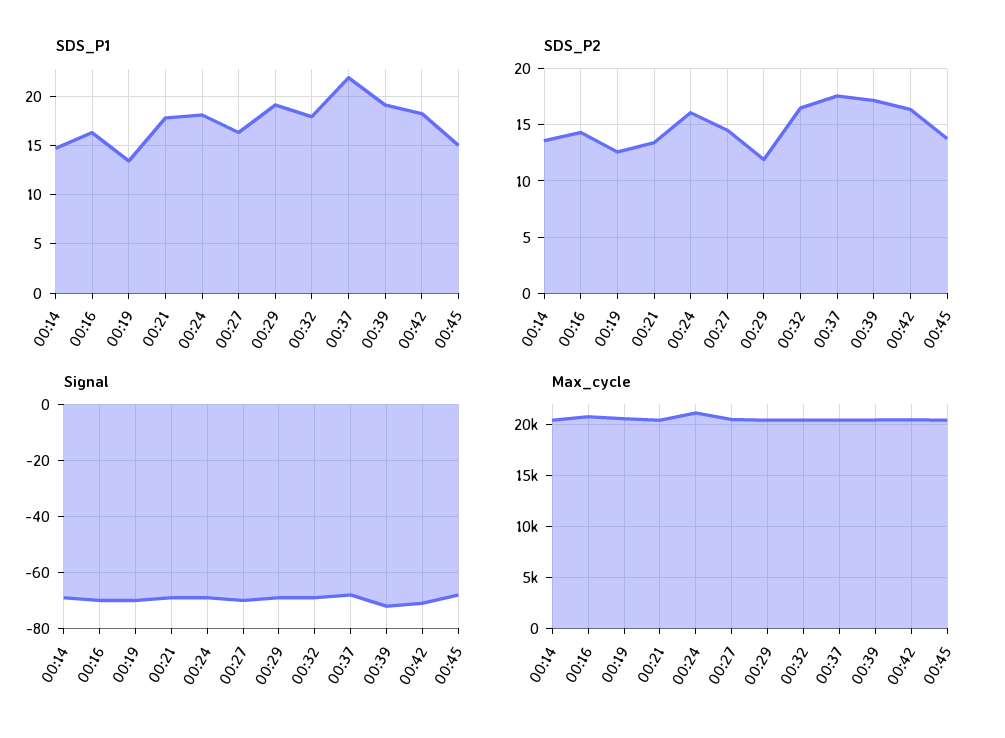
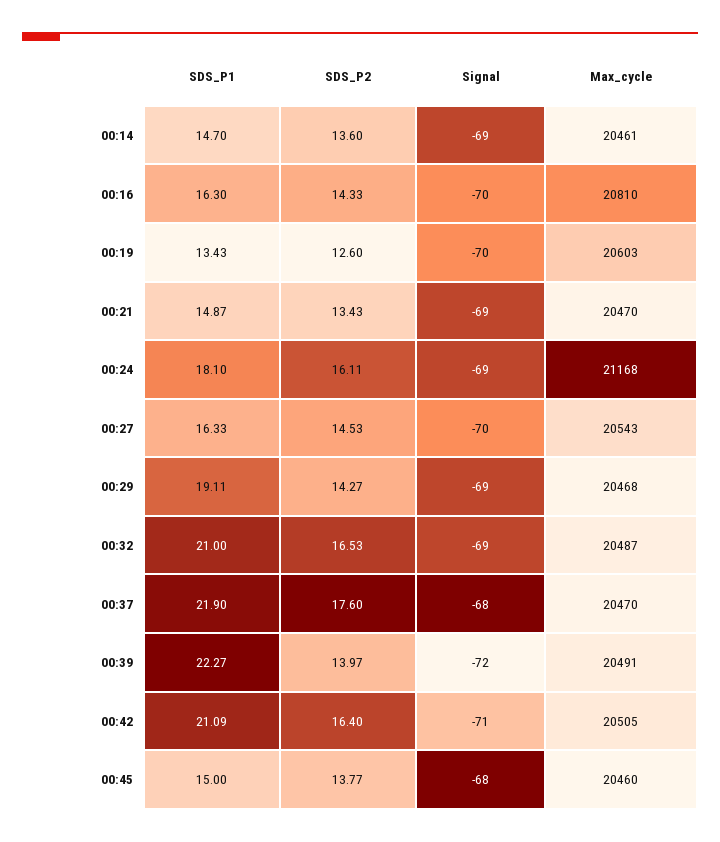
  {
    "SDS_P1": {
      "00:14": 14.7,
      "00:16": 16.3,
      "00:19": 13.43,
-     "00:21": 18,
+     "00:21": 14.87,
      "00:24": 18.1,
      "00:27": 16.33,
      "00:29": 19.11,
-     "00:32": 18,
+     "00:32": 21,
      "00:37": 21.9,
-     "00:39": 19,
+     "00:39": 22.27,
-     "00:42": 18,
+     "00:42": 21.09,
      "00:45": 15
    },
    "SDS_P2": {
      "00:14": 13.6,
      "00:16": 14.33,
      "00:19": 12.6,
      "00:21": 13.43,
      "00:24": 16.11,
      "00:27": 14.53,
-     "00:29": 12,
+     "00:29": 14.27,
      "00:32": 16.53,
      "00:37": 17.6,
-     "00:39": 17,
+     "00:39": 13.97,
      "00:42": 16.4,
      "00:45": 13.77
    },
    "Signal": {
      "00:14": -69,
      "00:16": -70,
      "00:19": -70,
      "00:21": -69,
      "00:24": -69,
      "00:27": -70,
      "00:29": -69,
      "00:32": -69,
      "00:37": -68,
      "00:39": -72,
      "00:42": -71,
      "00:45": -68
    },
    "Max_cycle": {
      "00:14": 20461,
      "00:16": 20810,
      "00:19": 20603,
      "00:21": 20470,
      "00:24": 21168,
      "00:27": 20543,
      "00:29": 20468,
      "00:32": 20487,
      "00:37": 20470,
      "00:39": 20491,
      "00:42": 20505,
      "00:45": 20460
    }
  }

